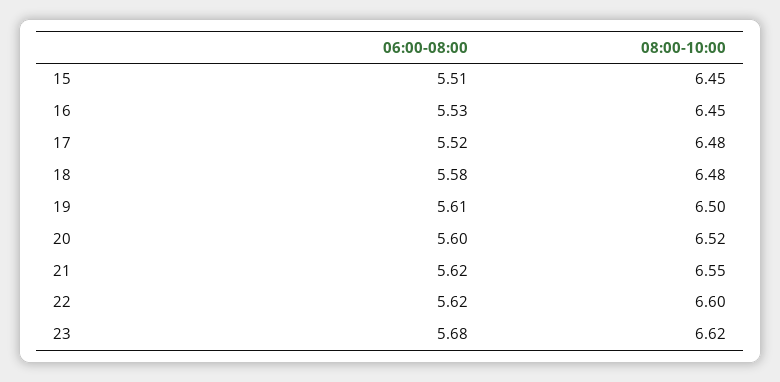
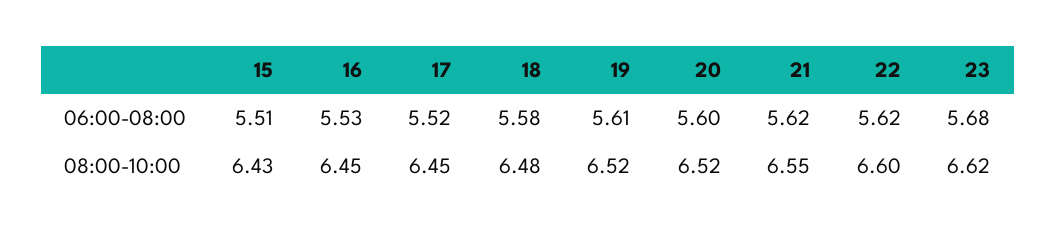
  {
    "06:00-08:00": {
      "15": 5.51,
      "16": 5.53,
      "17": 5.52,
      "18": 5.58,
      "19": 5.61,
      "20": 5.6,
      "21": 5.62,
      "22": 5.62,
      "23": 5.68
    },
    "08:00-10:00": {
-     "15": 6.45,
+     "15": 6.43,
      "16": 6.45,
-     "17": 6.48,
+     "17": 6.45,
      "18": 6.48,
-     "19": 6.5,
+     "19": 6.52,
      "20": 6.52,
      "21": 6.55,
      "22": 6.6,
      "23": 6.62
    }
  }

